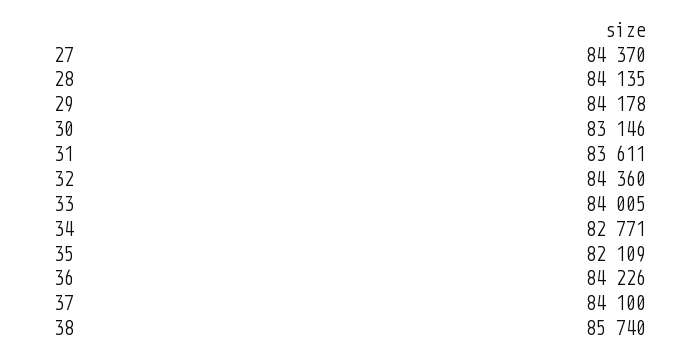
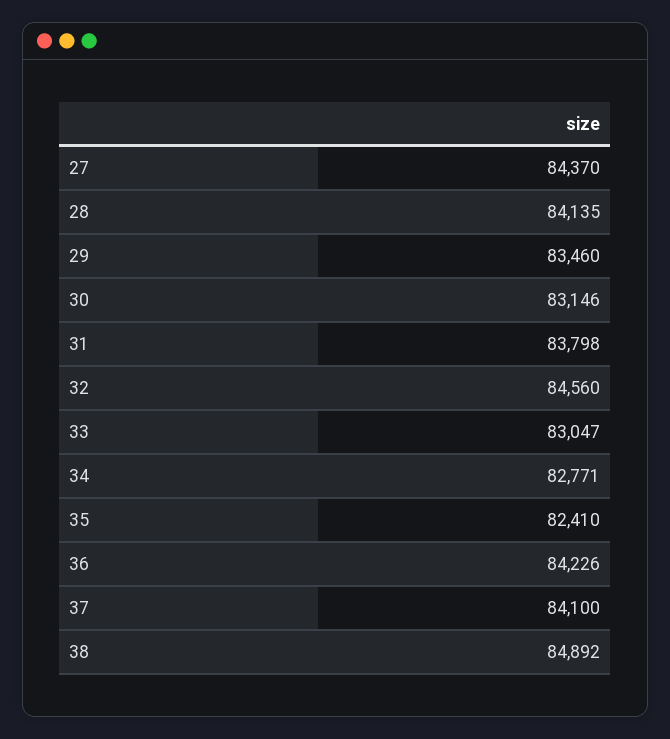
  {
    "27": 84370,
    "28": 84135,
-   "29": 84178,
+   "29": 83460,
    "30": 83146,
-   "31": 83611,
+   "31": 83798,
-   "32": 84360,
+   "32": 84560,
-   "33": 84005,
+   "33": 83047,
    "34": 82771,
-   "35": 82109,
+   "35": 82410,
    "36": 84226,
    "37": 84100,
-   "38": 85740
+   "38": 84892
  }

